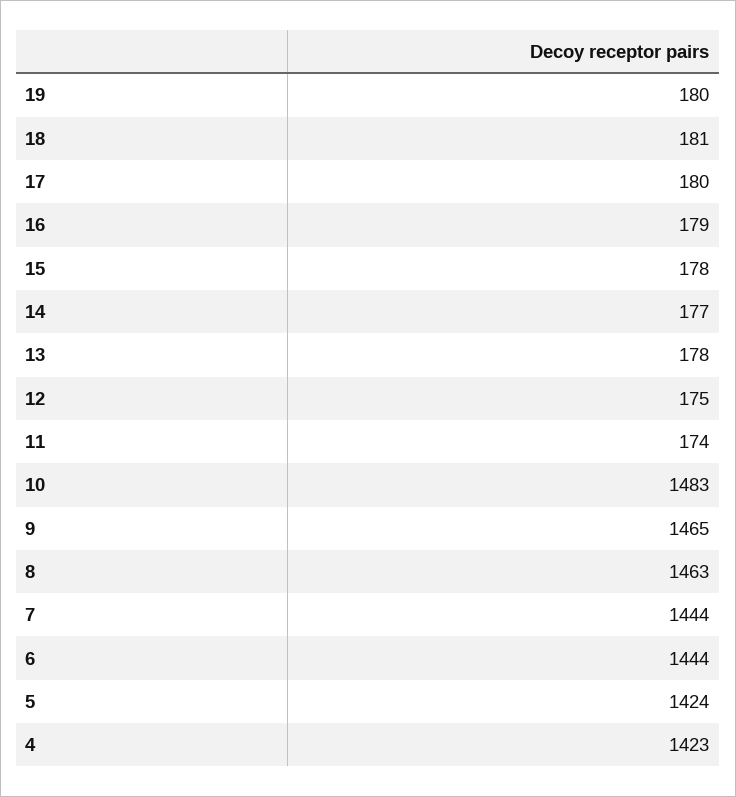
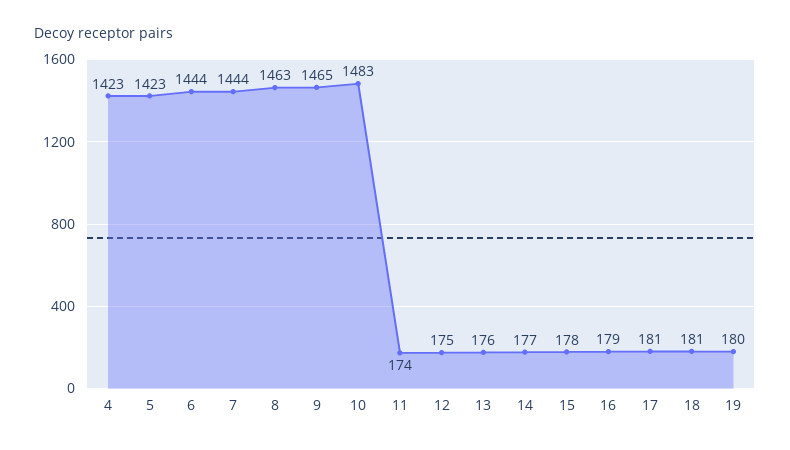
  {
    "19": 180,
    "18": 181,
-   "17": 180,
+   "17": 181,
    "16": 179,
    "15": 178,
    "14": 177,
-   "13": 178,
+   "13": 176,
    "12": 175,
    "11": 174,
    "10": 1483,
    "9": 1465,
    "8": 1463,
    "7": 1444,
    "6": 1444,
-   "5": 1424,
+   "5": 1423,
    "4": 1423
  }

